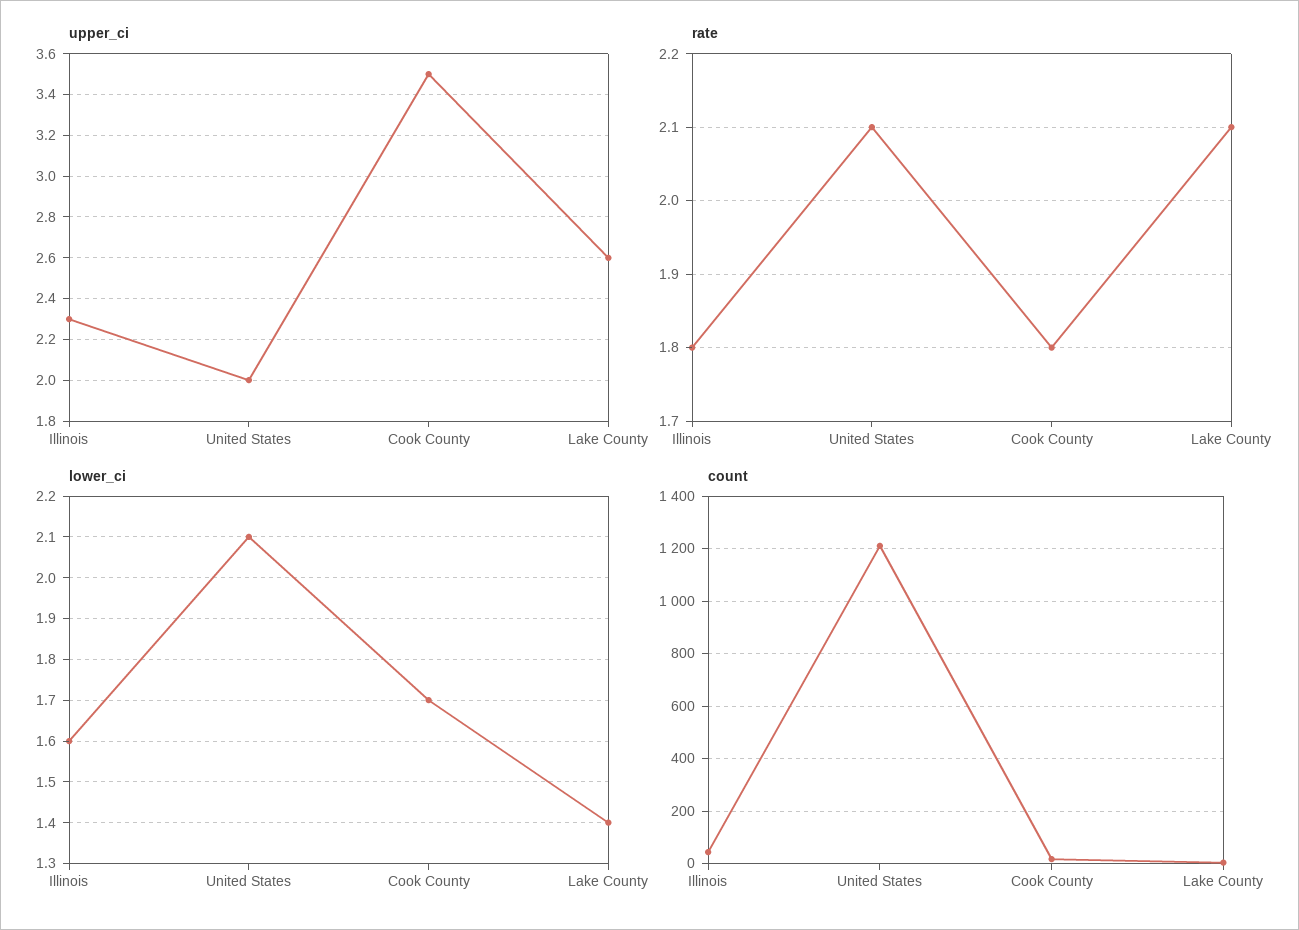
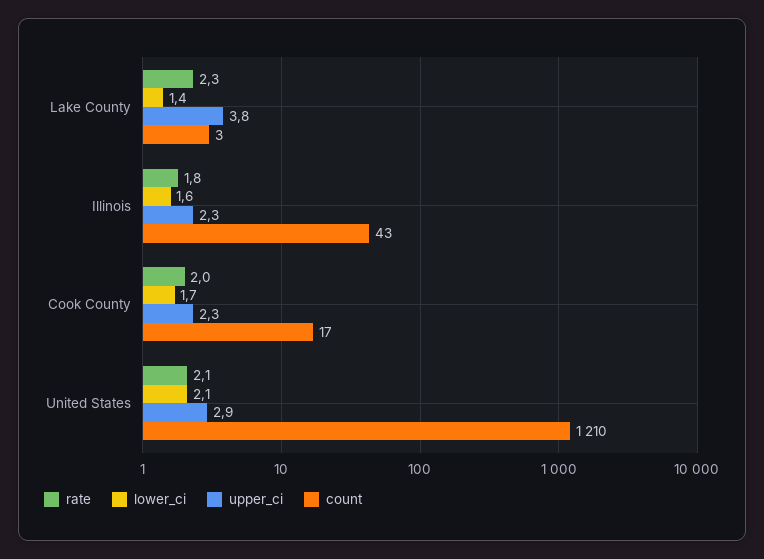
  {
    "upper_ci": {
      "Illinois": 2.3,
-     "United States": 2,
+     "United States": 2.9,
-     "Cook County": 3.5,
+     "Cook County": 2.3,
-     "Lake County": 2.6
+     "Lake County": 3.8
    },
    "rate": {
      "Illinois": 1.8,
      "United States": 2.1,
-     "Cook County": 1.8,
+     "Cook County": 2,
-     "Lake County": 2.1
+     "Lake County": 2.3
    },
    "lower_ci": {
      "Illinois": 1.6,
      "United States": 2.1,
      "Cook County": 1.7,
      "Lake County": 1.4
    },
    "count": {
      "Illinois": 43,
      "United States": 1210,
      "Cook County": 17,
      "Lake County": 3
    }
  }

